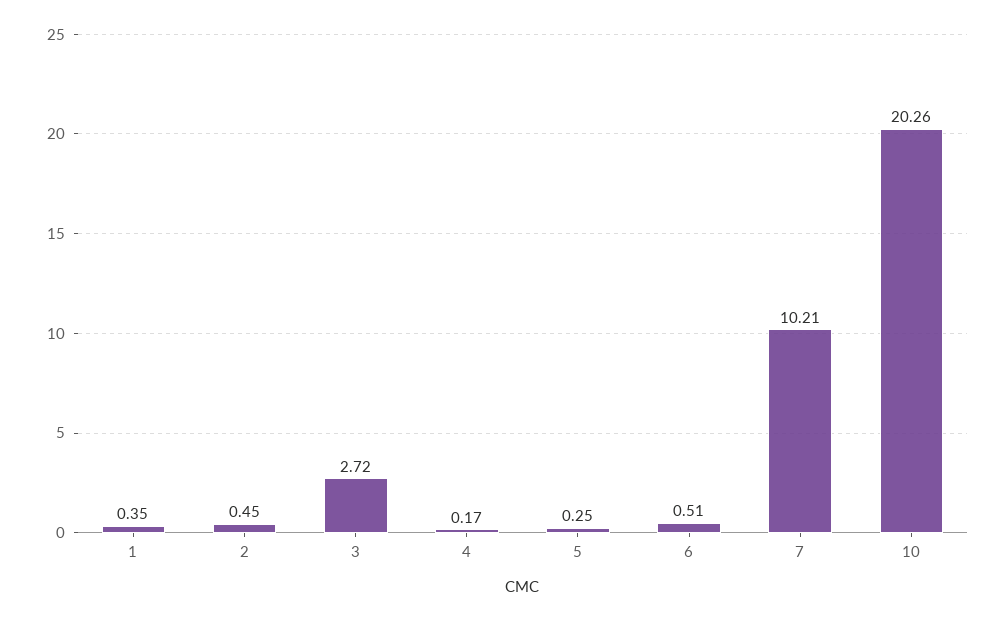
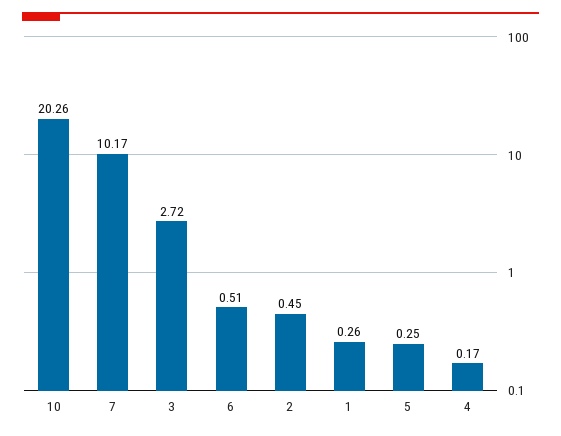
  {
-   "1": 0.35,
+   "1": 0.26,
    "2": 0.45,
    "3": 2.72,
    "4": 0.17,
    "5": 0.25,
    "6": 0.51,
-   "7": 10.21,
+   "7": 10.17,
    "10": 20.26
  }

